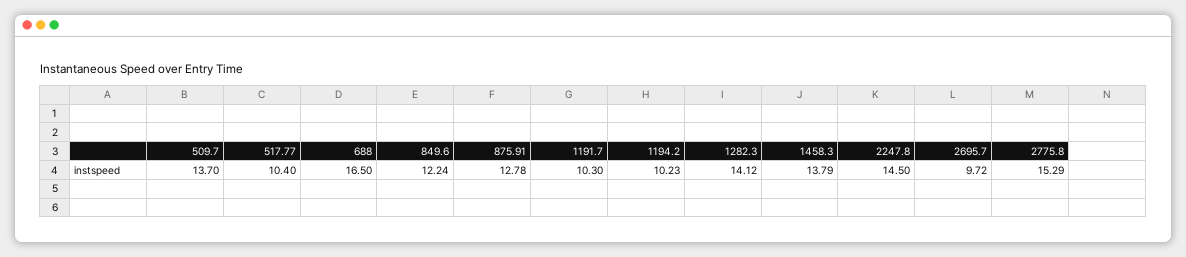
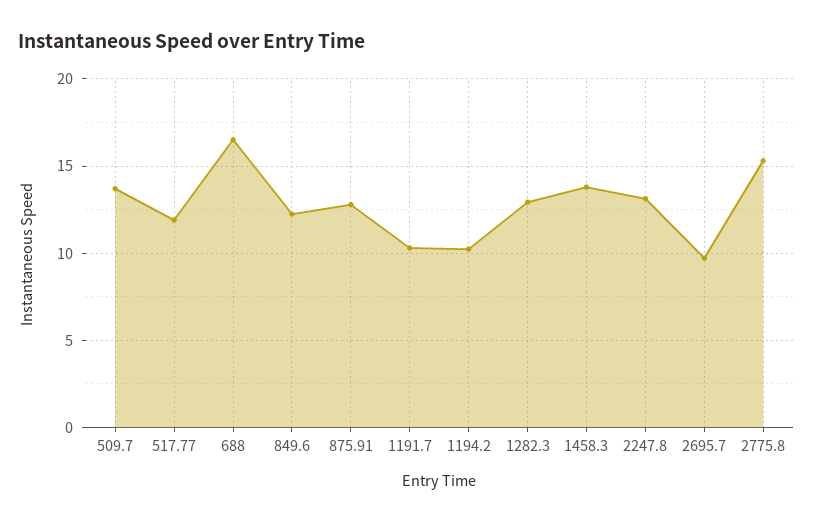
  {
    "509.7": 13.7,
-   "517.77": 10.4,
+   "517.77": 12,
    "688": 16.5,
    "849.6": 12.24,
    "875.91": 12.78,
    "1191.7": 10.3,
    "1194.2": 10.23,
-   "1282.3": 14.12,
+   "1282.3": 13,
    "1458.3": 13.79,
-   "2247.8": 14.5,
+   "2247.8": 13,
    "2695.7": 9.72,
    "2775.8": 15.29
  }

